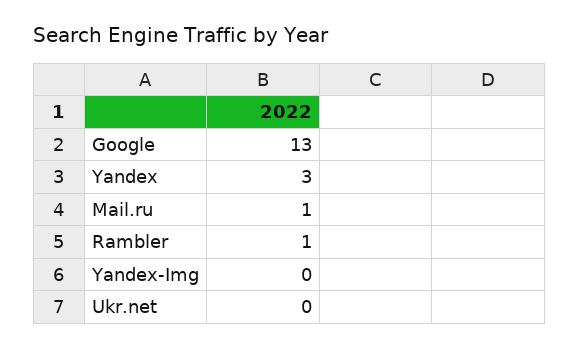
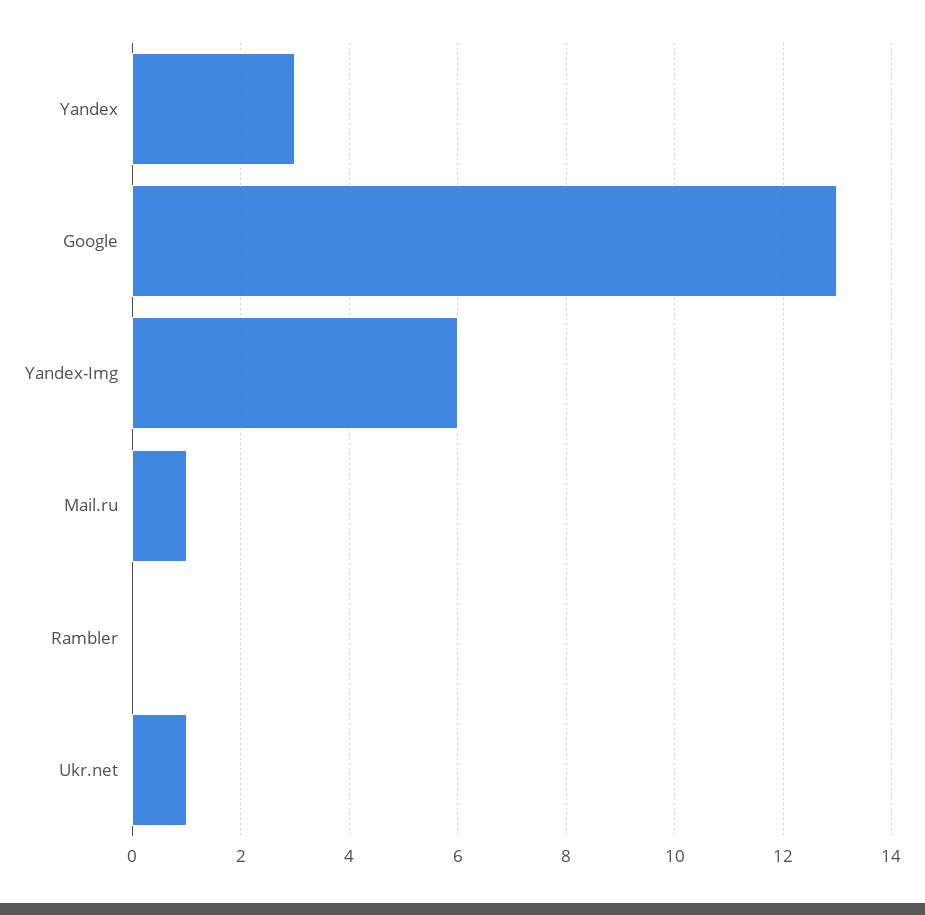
  {
    "Google": 13,
    "Yandex": 3,
    "Mail.ru": 1,
-   "Rambler": 1,
+   "Rambler": 0,
-   "Yandex-Img": 0,
+   "Yandex-Img": 6,
-   "Ukr.net": 0
+   "Ukr.net": 1
  }

